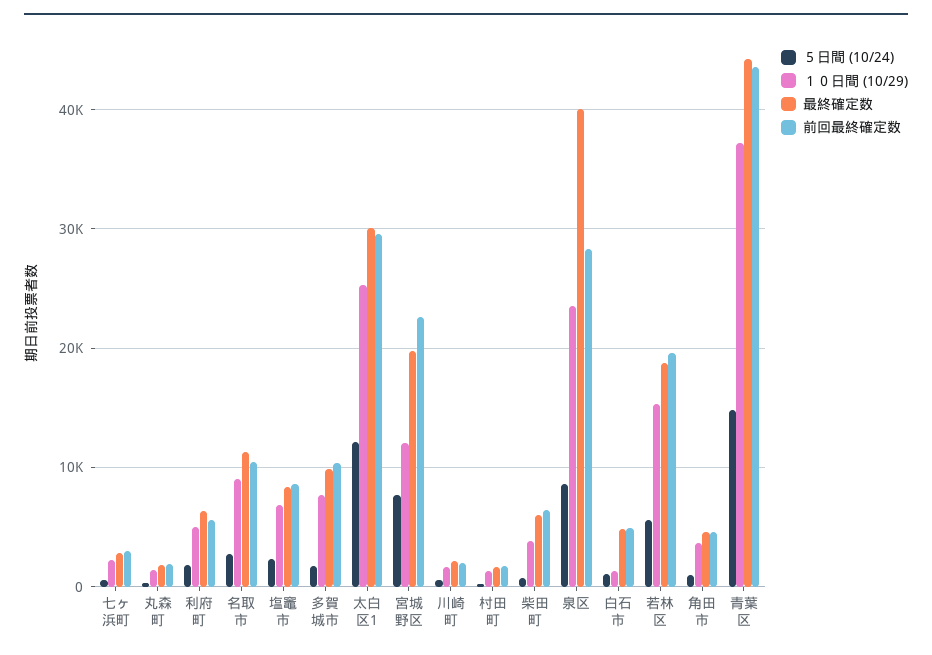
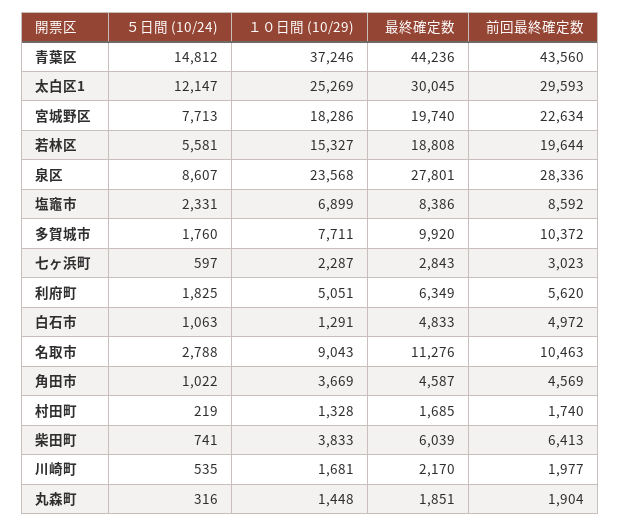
  {
    "５日間 (10/24)": {
      "七ヶ浜町": 597,
      "丸森町": 316,
      "利府町": 1825,
      "名取市": 2788,
      "塩竈市": 2331,
      "多賀城市": 1760,
      "太白区1": 12147,
      "宮城野区": 7713,
      "川崎町": 535,
      "村田町": 219,
      "柴田町": 741,
      "泉区": 8607,
      "白石市": 1063,
      "若林区": 5581,
      "角田市": 1022,
      "青葉区": 14812
    },
    "１０日間 (10/29)": {
      "七ヶ浜町": 2287,
      "丸森町": 1448,
      "利府町": 5051,
      "名取市": 9043,
      "塩竈市": 6899,
      "多賀城市": 7711,
      "太白区1": 25269,
-     "宮城野区": 12000,
+     "宮城野区": 18286,
      "川崎町": 1681,
      "村田町": 1328,
      "柴田町": 3833,
      "泉区": 23568,
      "白石市": 1291,
      "若林区": 15327,
      "角田市": 3669,
      "青葉区": 37246
    },
    "最終確定数": {
      "七ヶ浜町": 2843,
      "丸森町": 1851,
      "利府町": 6349,
      "名取市": 11276,
      "塩竈市": 8386,
      "多賀城市": 9920,
      "太白区1": 30045,
      "宮城野区": 19740,
      "川崎町": 2170,
      "村田町": 1685,
      "柴田町": 6039,
-     "泉区": 40000,
+     "泉区": 27801,
      "白石市": 4833,
      "若林区": 18808,
      "角田市": 4587,
      "青葉区": 44236
    },
    "前回最終確定数": {
      "七ヶ浜町": 3023,
      "丸森町": 1904,
      "利府町": 5620,
      "名取市": 10463,
      "塩竈市": 8592,
      "多賀城市": 10372,
      "太白区1": 29593,
      "宮城野区": 22634,
      "川崎町": 1977,
      "村田町": 1740,
      "柴田町": 6413,
      "泉区": 28336,
      "白石市": 4972,
      "若林区": 19644,
      "角田市": 4569,
      "青葉区": 43560
    }
  }

